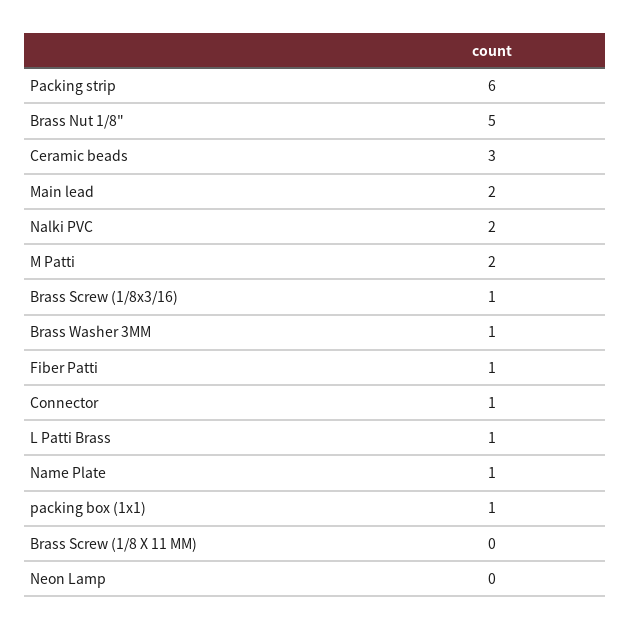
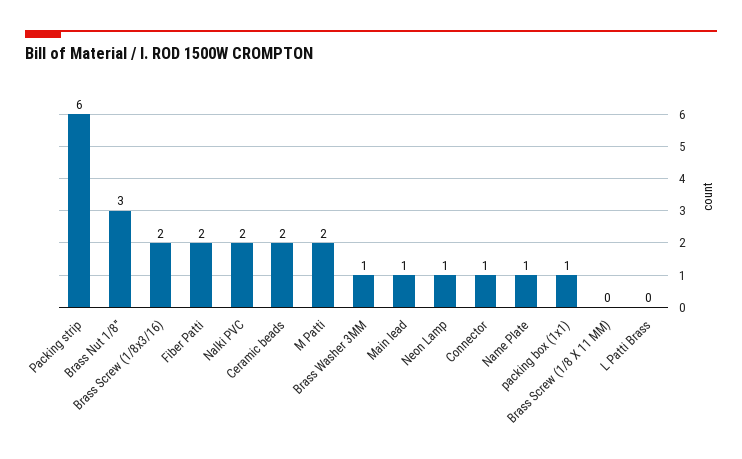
  {
    "Packing strip": 6,
-   "Brass Nut 1/8\"": 5,
+   "Brass Nut 1/8\"": 3,
-   "Ceramic beads": 3,
+   "Ceramic beads": 2,
-   "Main lead": 2,
+   "Main lead": 1,
    "Nalki PVC": 2,
    "M Patti": 2,
-   "Brass Screw (1/8x3/16)": 1,
+   "Brass Screw (1/8x3/16)": 2,
    "Brass Washer 3MM": 1,
-   "Fiber Patti": 1,
+   "Fiber Patti": 2,
    "Connector": 1,
-   "L Patti Brass": 1,
+   "L Patti Brass": 0,
    "Name Plate": 1,
    "packing box (1x1)": 1,
    "Brass Screw (1/8 X 11 MM)": 0,
-   "Neon Lamp": 0
+   "Neon Lamp": 1
  }

